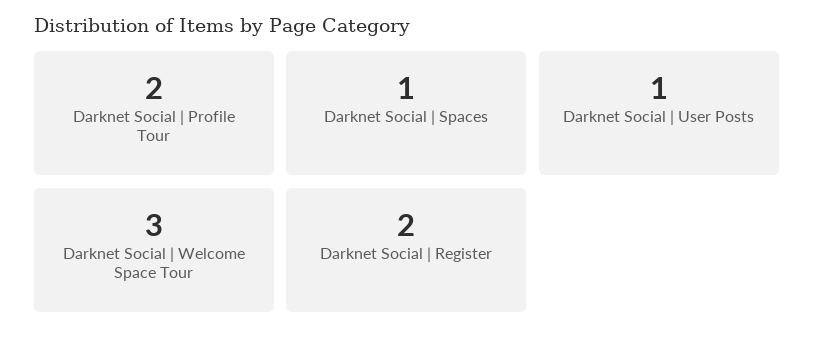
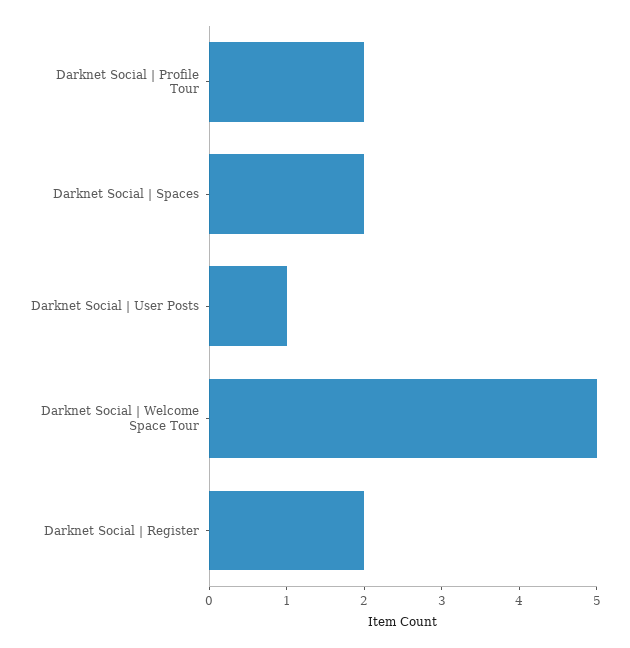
  {
    "Darknet Social | Profile Tour": 2,
-   "Darknet Social | Spaces": 1,
+   "Darknet Social | Spaces": 2,
    "Darknet Social | User Posts": 1,
-   "Darknet Social | Welcome Space Tour": 3,
+   "Darknet Social | Welcome Space Tour": 5,
    "Darknet Social | Register": 2
  }

